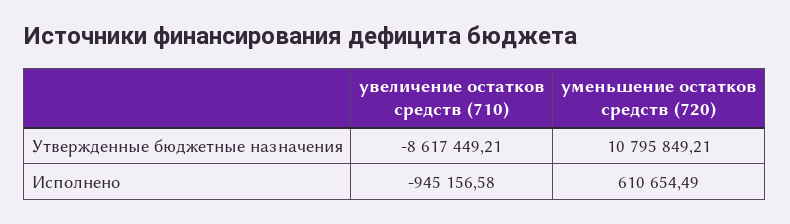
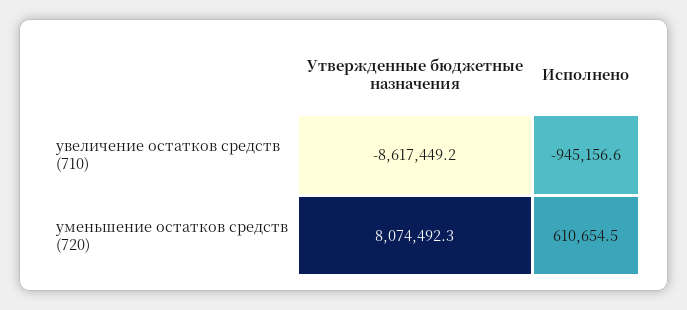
  {
    "увеличение остатков средств (710)": {
      "Утвержденные бюджетные назначения": -8617449.21,
      "Исполнено": -945156.58
    },
    "уменьшение остатков средств (720)": {
-     "Утвержденные бюджетные назначения": 10795849.21,
+     "Утвержденные бюджетные назначения": 8074492.3,
      "Исполнено": 610654.49
    }
  }

